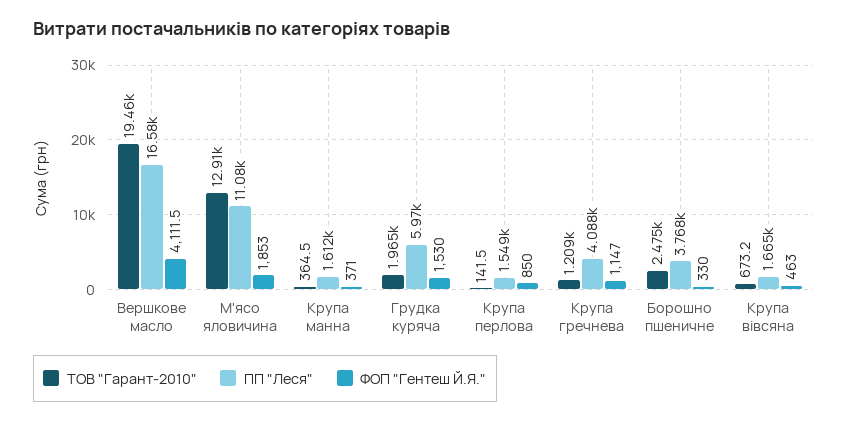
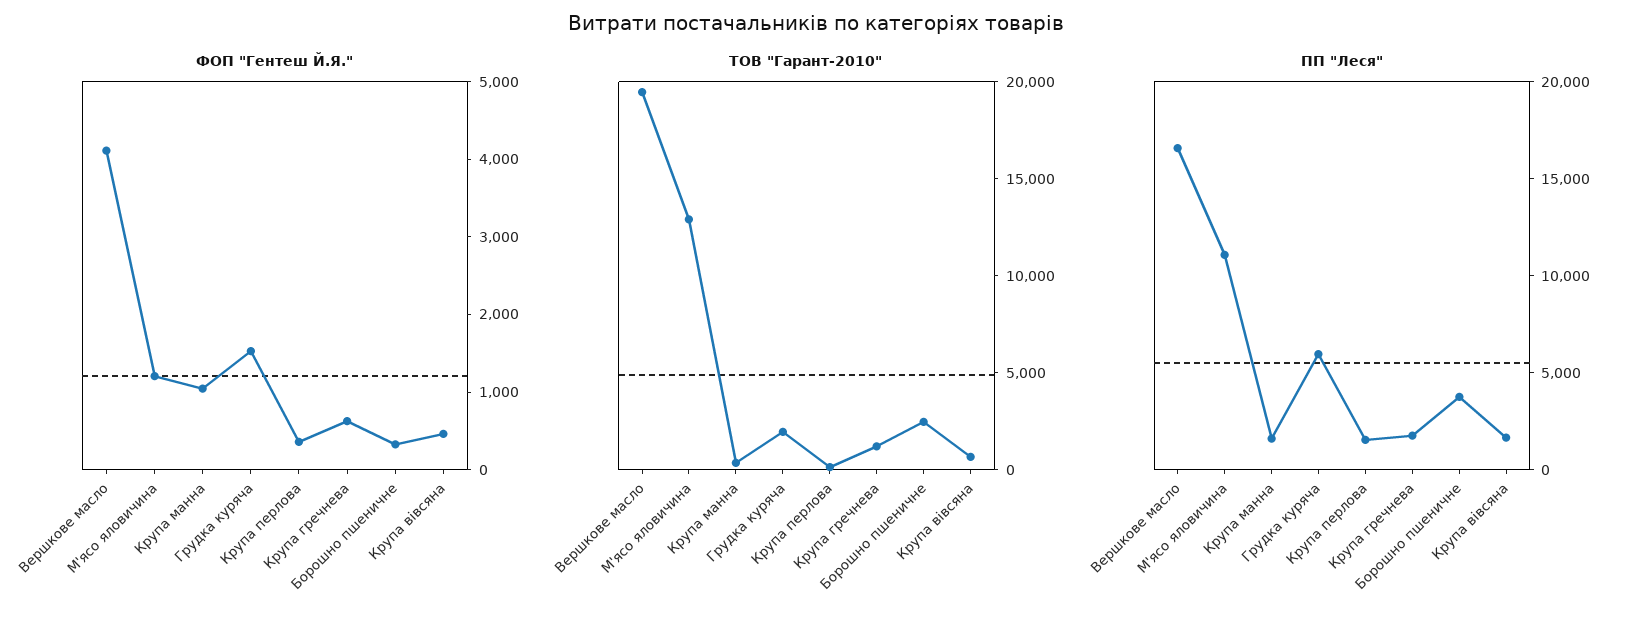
  {
    "ТОВ \"Гарант-2010\"": {
      "Вершкове масло": 19460,
      "М'ясо яловичина": 12910,
      "Крупа манна": 364.5,
      "Грудка куряча": 1965,
      "Крупа перлова": 141.5,
      "Крупа гречнева": 1209,
      "Борошно пшеничне": 2475,
      "Крупа вівсяна": 673.2
    },
    "ПП \"Леся\"": {
      "Вершкове масло": 16580,
      "М'ясо яловичина": 11080,
      "Крупа манна": 1612,
      "Грудка куряча": 5970,
      "Крупа перлова": 1549,
-     "Крупа гречнева": 4088,
+     "Крупа гречнева": 2000,
      "Борошно пшеничне": 3768,
      "Крупа вівсяна": 1665
    },
    "ФОП \"Гентеш Й.Я.\"": {
      "Вершкове масло": 4111.5,
-     "М'ясо яловичина": 1853,
+     "М'ясо яловичина": 1200,
-     "Крупа манна": 371,
+     "Крупа манна": 1000,
      "Грудка куряча": 1530,
-     "Крупа перлова": 850,
+     "Крупа перлова": 400,
-     "Крупа гречнева": 1147,
+     "Крупа гречнева": 600,
      "Борошно пшеничне": 330,
      "Крупа вівсяна": 463
    }
  }

